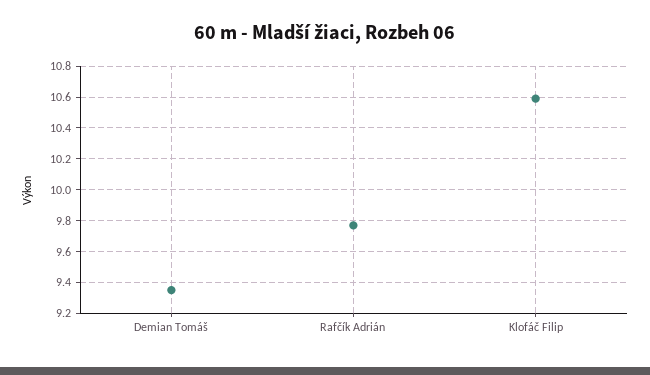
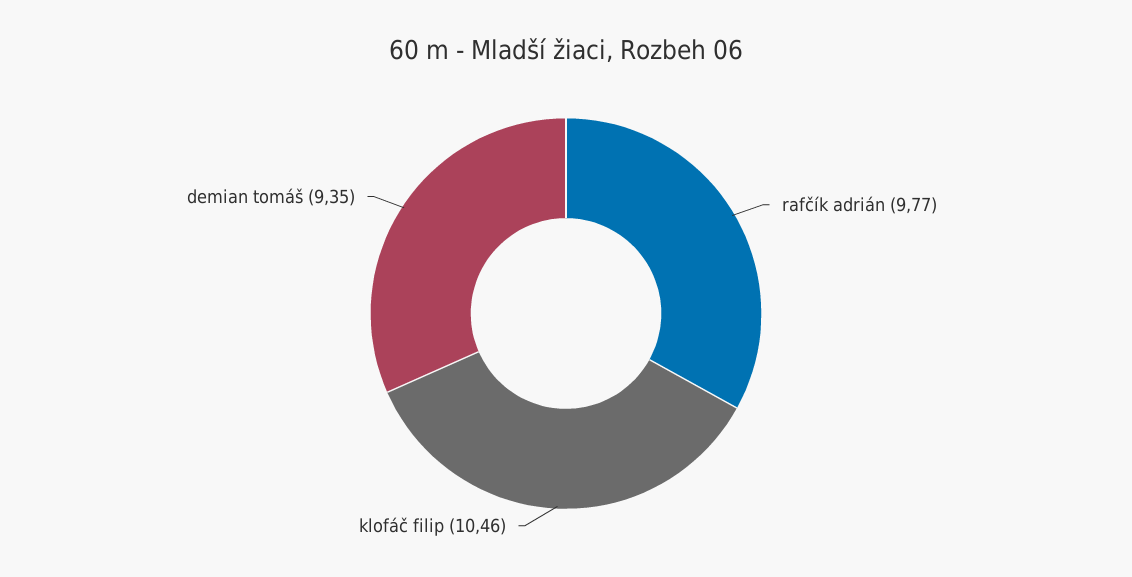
  {
    "Demian Tomáš": 9.35,
    "Rafčík Adrián": 9.77,
-   "Klofáč Filip": 10.6
+   "Klofáč Filip": 10.46
  }

